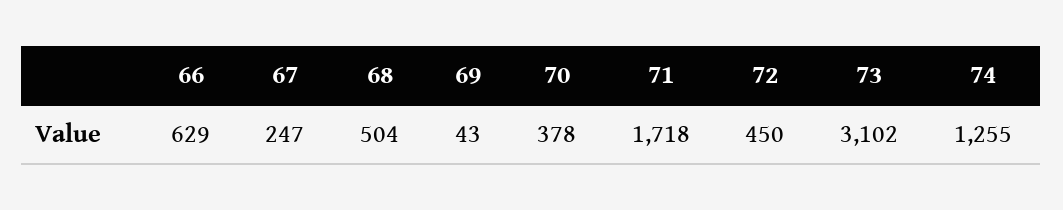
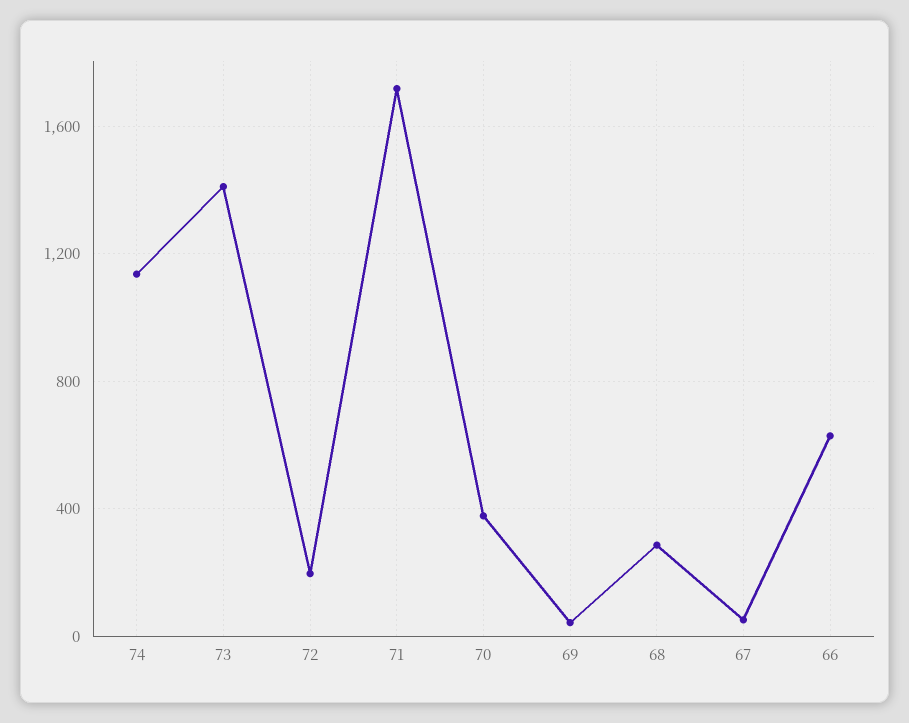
  {
    "66": 629,
-   "67": 247,
+   "67": 50,
-   "68": 504,
+   "68": 300,
    "69": 43,
    "70": 378,
    "71": 1718,
-   "72": 450,
+   "72": 200,
-   "73": 3102,
+   "73": 1400,
-   "74": 1255
+   "74": 1150
  }

